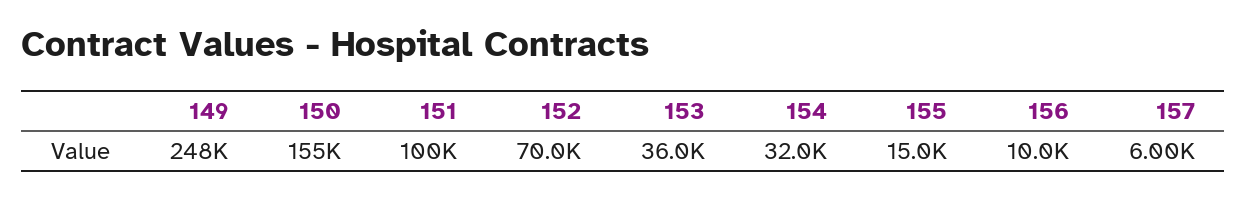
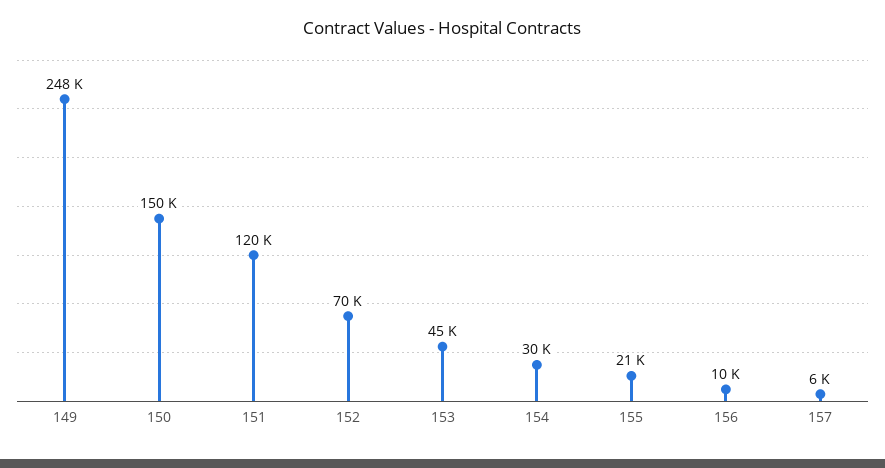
  {
    "149": 248000,
-   "150": 155000,
+   "150": 150000,
-   "151": 100000,
+   "151": 120000,
    "152": 70000,
-   "153": 36000,
+   "153": 45000,
-   "154": 32000,
+   "154": 30000,
-   "155": 15000,
+   "155": 21000,
    "156": 10000,
    "157": 6000
  }

